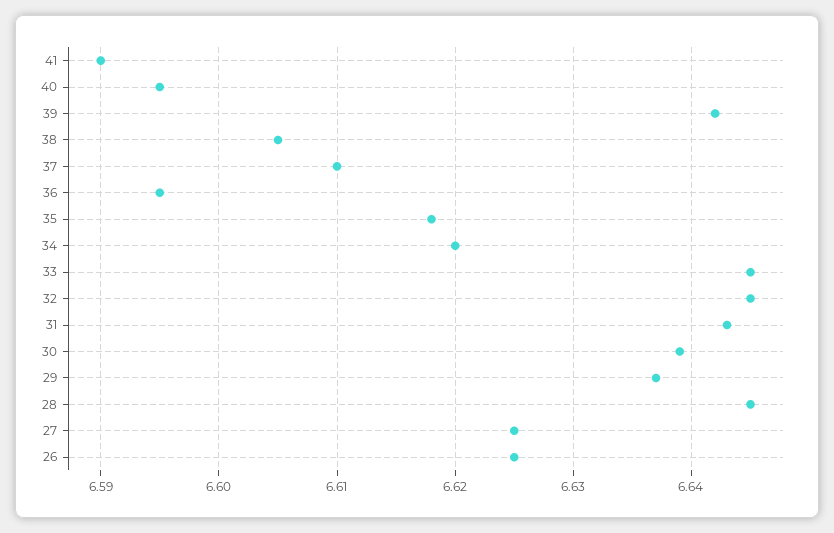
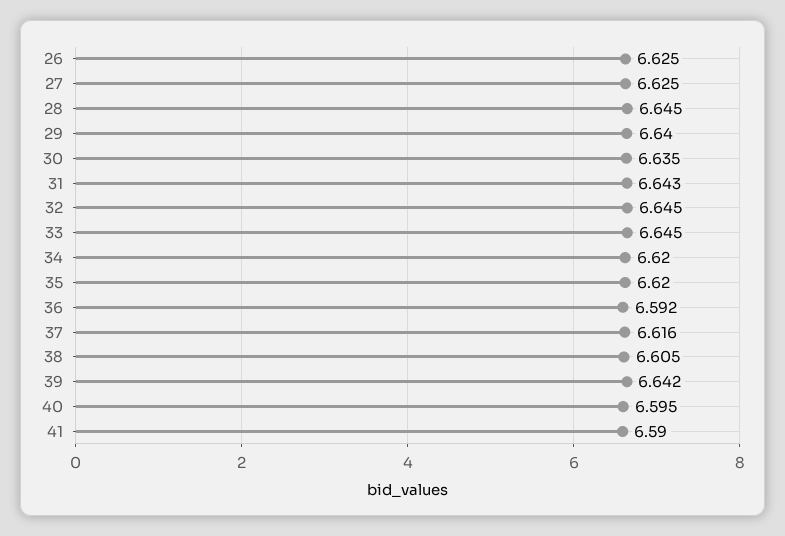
  {
    "41": 6.59,
    "40": 6.595,
    "39": 6.642,
    "38": 6.605,
-   "37": 6.61,
+   "37": 6.616,
-   "36": 6.595,
+   "36": 6.592,
-   "35": 6.618,
+   "35": 6.62,
    "34": 6.62,
    "33": 6.645,
    "32": 6.645,
    "31": 6.643,
-   "30": 6.639,
+   "30": 6.635,
-   "29": 6.637,
+   "29": 6.64,
    "28": 6.645,
    "27": 6.625,
    "26": 6.625
  }

